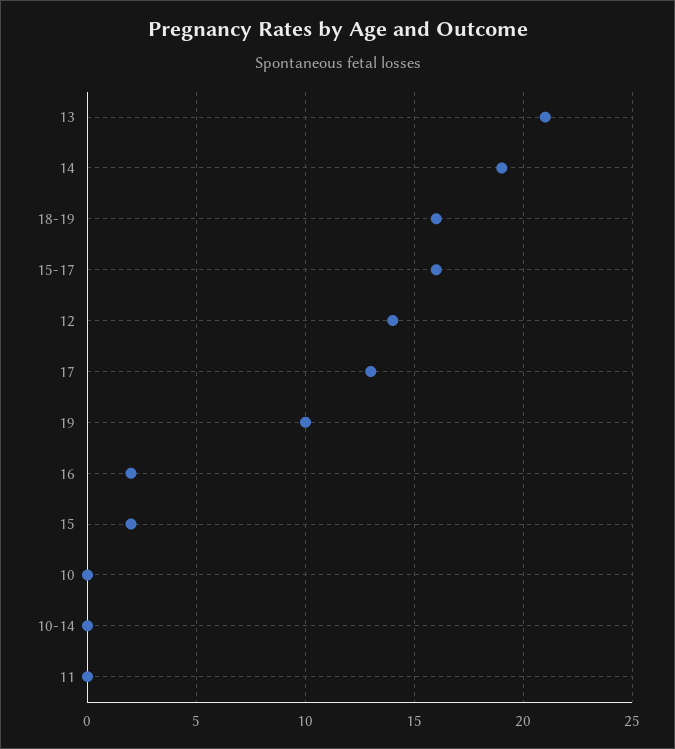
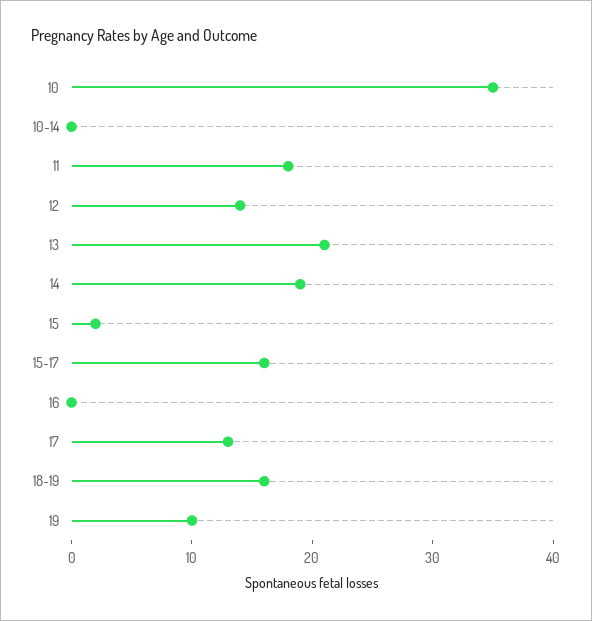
  {
    "13": 21,
    "14": 19,
    "18-19": 16,
    "15-17": 16,
    "12": 14,
    "17": 13,
    "19": 10,
-   "16": 2,
+   "16": 0,
    "15": 2,
-   "10": 0,
+   "10": 35,
    "10-14": 0,
-   "11": 0
+   "11": 18
  }

